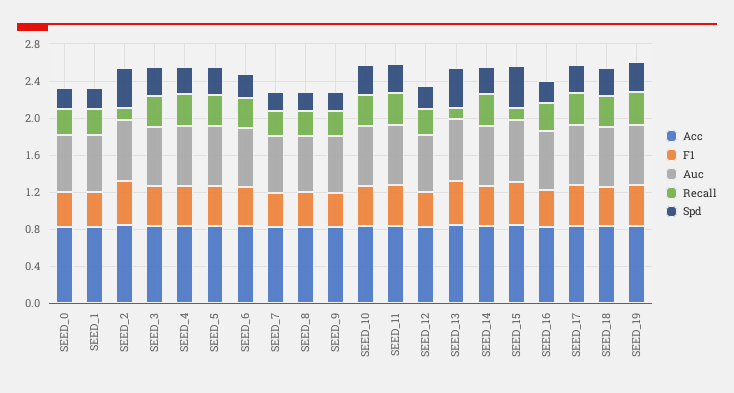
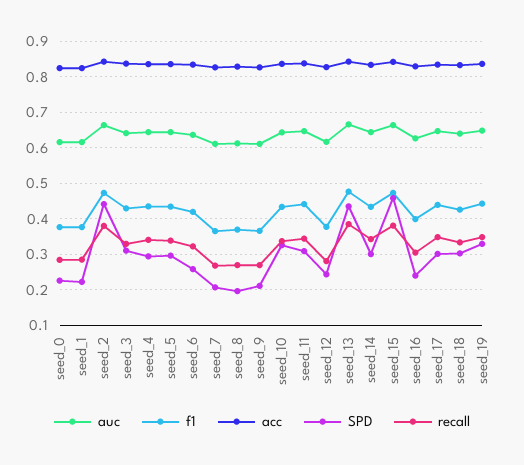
  {
    "Acc": {
      "SEED_0": 0.82,
      "SEED_1": 0.82,
      "SEED_2": 0.84,
      "SEED_3": 0.84,
      "SEED_4": 0.84,
      "SEED_5": 0.84,
      "SEED_6": 0.84,
      "SEED_7": 0.82,
      "SEED_8": 0.82,
      "SEED_9": 0.82,
      "SEED_10": 0.84,
      "SEED_11": 0.84,
      "SEED_12": 0.82,
      "SEED_13": 0.84,
      "SEED_14": 0.84,
      "SEED_15": 0.84,
      "SEED_16": 0.84,
      "SEED_17": 0.84,
      "SEED_18": 0.84,
      "SEED_19": 0.84
    },
    "F1": {
      "SEED_0": 0.38,
      "SEED_1": 0.38,
      "SEED_2": 0.48,
      "SEED_3": 0.42,
      "SEED_4": 0.44,
      "SEED_5": 0.44,
      "SEED_6": 0.42,
      "SEED_7": 0.36,
      "SEED_8": 0.36,
      "SEED_9": 0.36,
      "SEED_10": 0.44,
      "SEED_11": 0.44,
      "SEED_12": 0.38,
      "SEED_13": 0.48,
      "SEED_14": 0.44,
      "SEED_15": 0.48,
      "SEED_16": 0.4,
      "SEED_17": 0.44,
      "SEED_18": 0.42,
      "SEED_19": 0.44
    },
    "Auc": {
      "SEED_0": 0.62,
      "SEED_1": 0.62,
      "SEED_2": 0.66,
      "SEED_3": 0.64,
      "SEED_4": 0.64,
      "SEED_5": 0.64,
      "SEED_6": 0.64,
      "SEED_7": 0.62,
      "SEED_8": 0.62,
      "SEED_9": 0.62,
      "SEED_10": 0.64,
      "SEED_11": 0.64,
      "SEED_12": 0.62,
      "SEED_13": 0.66,
      "SEED_14": 0.64,
      "SEED_15": 0.66,
      "SEED_16": 0.62,
      "SEED_17": 0.64,
      "SEED_18": 0.64,
      "SEED_19": 0.64
    },
    "Recall": {
      "SEED_0": 0.28,
      "SEED_1": 0.28,
-     "SEED_2": 0.1,
+     "SEED_2": 0.38,
      "SEED_3": 0.32,
      "SEED_4": 0.34,
      "SEED_5": 0.34,
      "SEED_6": 0.32,
      "SEED_7": 0.26,
      "SEED_8": 0.26,
      "SEED_9": 0.26,
      "SEED_10": 0.34,
      "SEED_11": 0.34,
      "SEED_12": 0.28,
-     "SEED_13": 0.1,
+     "SEED_13": 0.38,
      "SEED_14": 0.34,
-     "SEED_15": 0.1,
+     "SEED_15": 0.38,
      "SEED_16": 0.3,
      "SEED_17": 0.34,
      "SEED_18": 0.34,
      "SEED_19": 0.34
    },
    "Spd": {
      "SEED_0": 0.22,
      "SEED_1": 0.22,
      "SEED_2": 0.44,
      "SEED_3": 0.32,
      "SEED_4": 0.3,
      "SEED_5": 0.3,
      "SEED_6": 0.26,
      "SEED_7": 0.2,
      "SEED_8": 0.2,
      "SEED_9": 0.22,
      "SEED_10": 0.32,
      "SEED_11": 0.3,
      "SEED_12": 0.24,
      "SEED_13": 0.44,
      "SEED_14": 0.3,
      "SEED_15": 0.46,
      "SEED_16": 0.24,
      "SEED_17": 0.3,
      "SEED_18": 0.3,
      "SEED_19": 0.32
    }
  }

